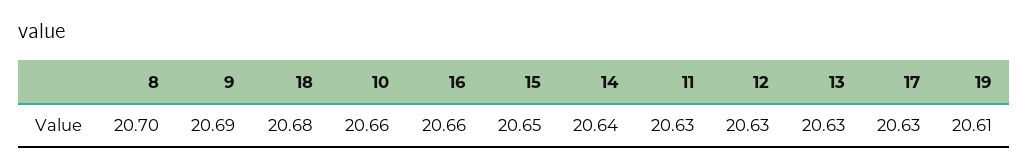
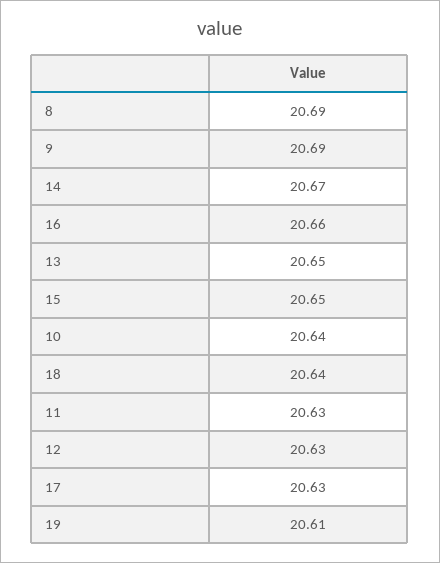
  {
-   "8": 20.7,
+   "8": 20.69,
    "9": 20.69,
-   "18": 20.68,
+   "18": 20.64,
-   "10": 20.66,
+   "10": 20.64,
    "16": 20.66,
    "15": 20.65,
-   "14": 20.64,
+   "14": 20.67,
    "11": 20.63,
    "12": 20.63,
-   "13": 20.63,
+   "13": 20.65,
    "17": 20.63,
    "19": 20.61
  }

